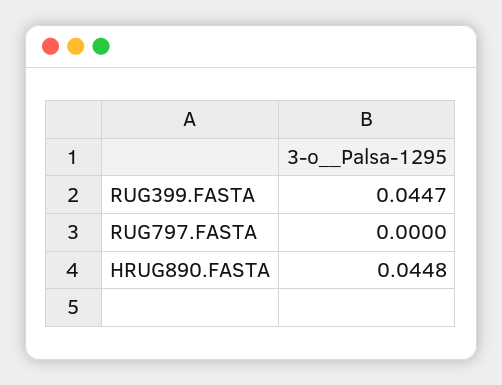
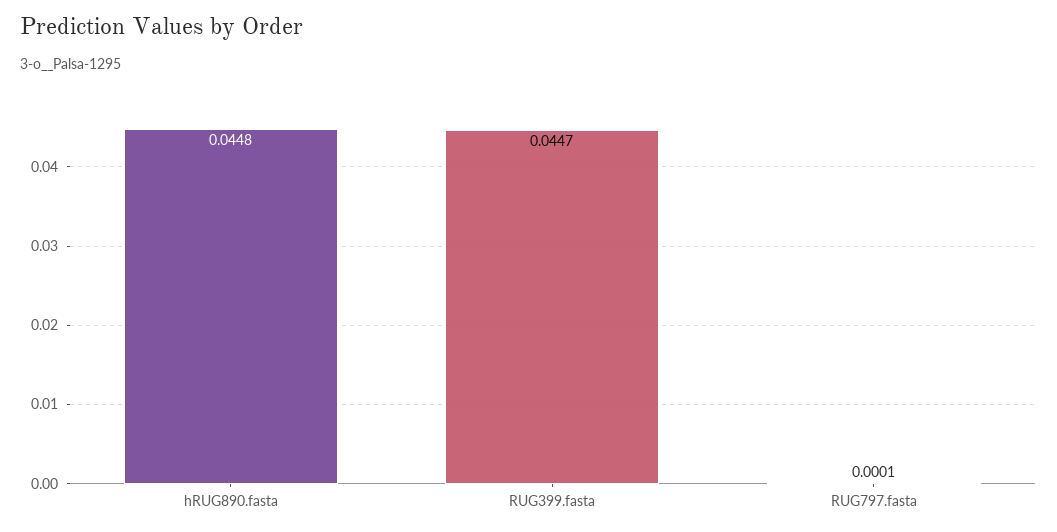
  {
    "RUG399.FASTA": 0.0447,
-   "RUG797.FASTA": 0,
+   "RUG797.FASTA": 0.0001,
    "HRUG890.FASTA": 0.0448
  }

